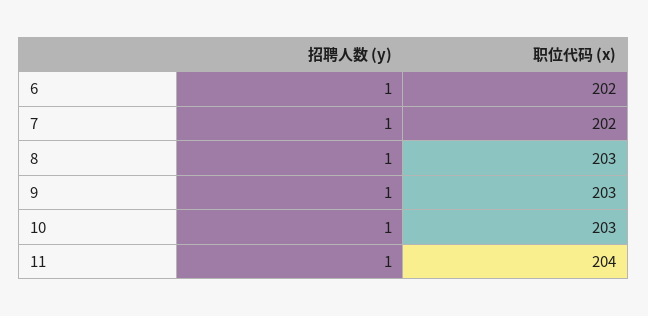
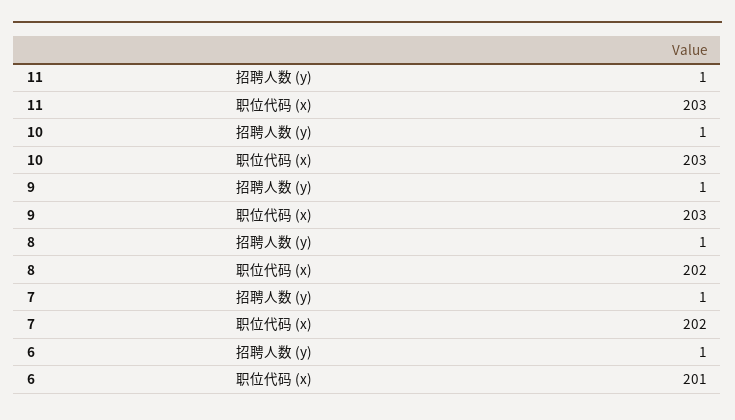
  {
    "招聘人数 (y)": {
      "6": 1,
      "7": 1,
      "8": 1,
      "9": 1,
      "10": 1,
      "11": 1
    },
    "职位代码 (x)": {
-     "6": 202,
+     "6": 201,
      "7": 202,
-     "8": 203,
+     "8": 202,
      "9": 203,
      "10": 203,
-     "11": 204
+     "11": 203
    }
  }

